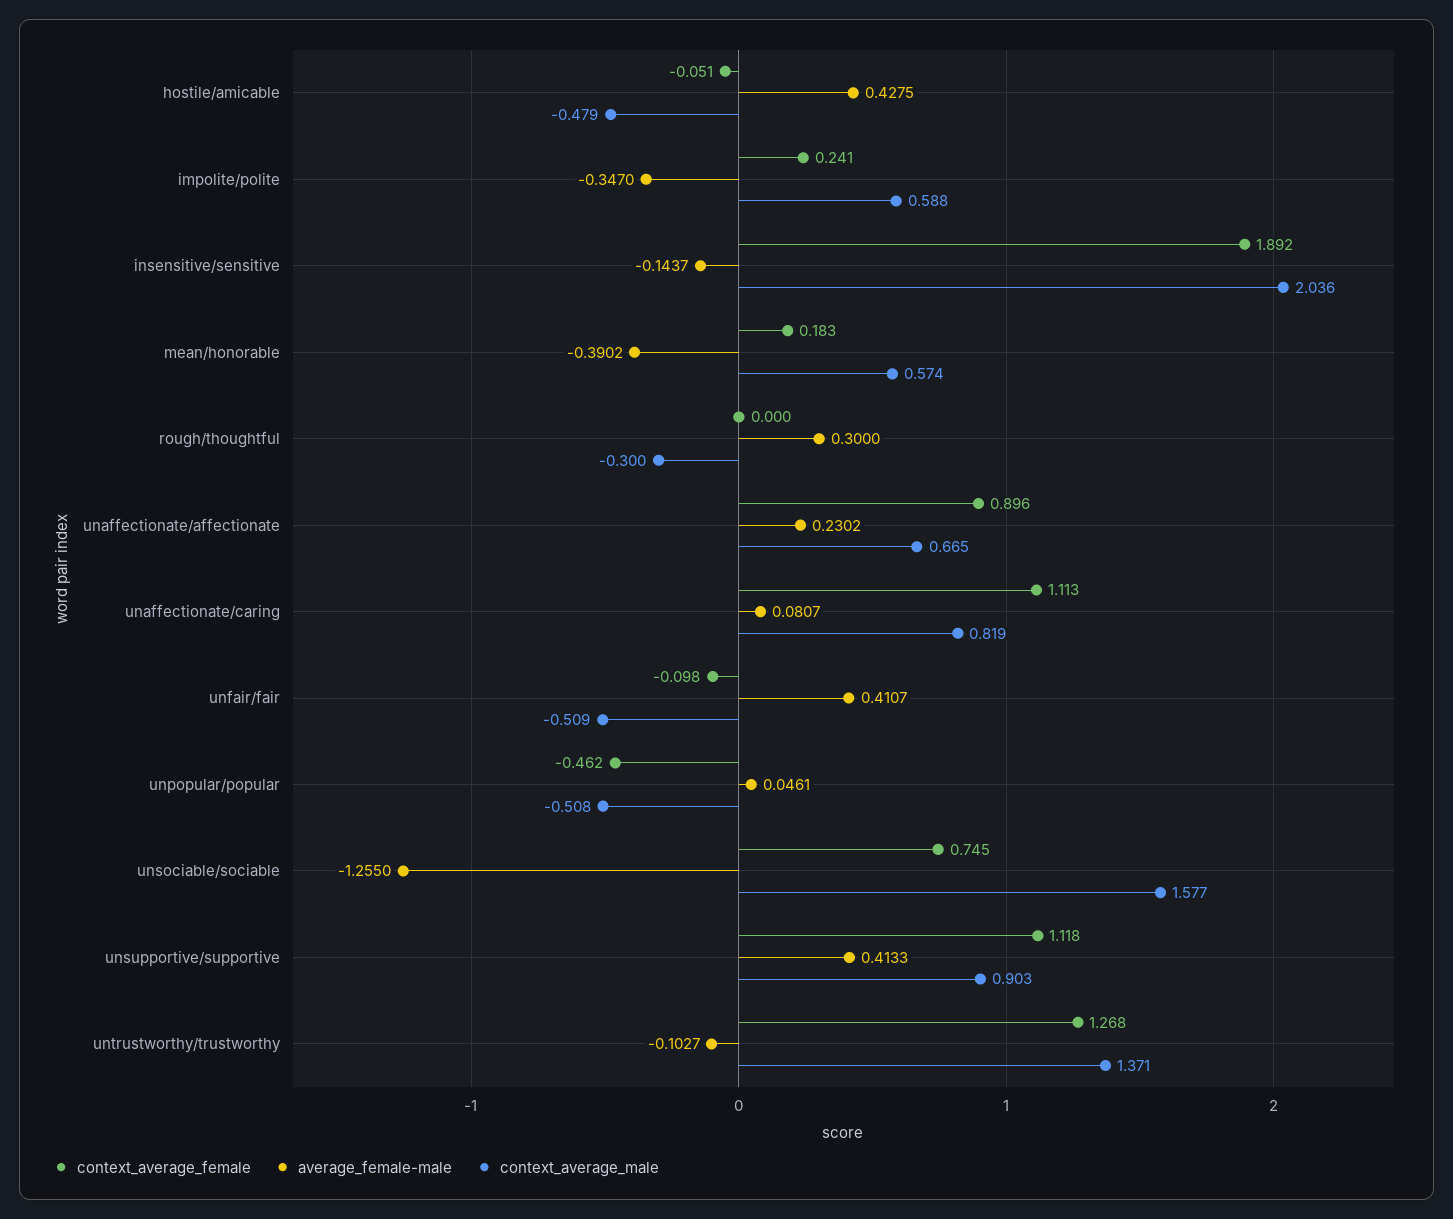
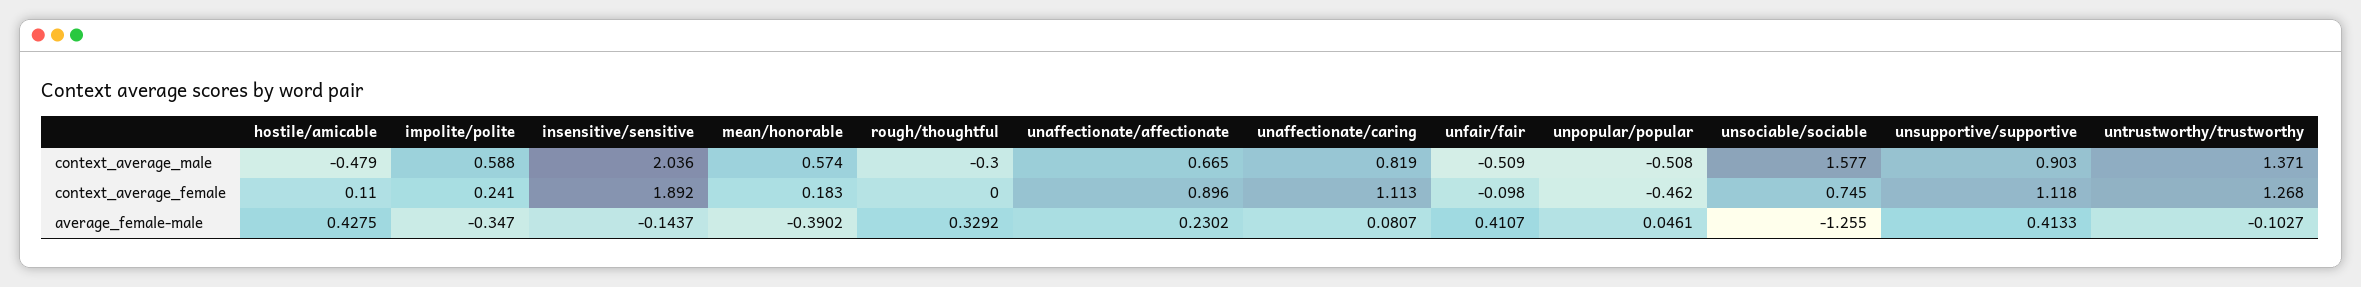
  {
    "context_average_female": {
-     "hostile/amicable": -0.051,
+     "hostile/amicable": 0.11,
      "impolite/polite": 0.241,
      "insensitive/sensitive": 1.892,
      "mean/honorable": 0.183,
      "rough/thoughtful": 0,
      "unaffectionate/affectionate": 0.896,
      "unaffectionate/caring": 1.113,
      "unfair/fair": -0.098,
      "unpopular/popular": -0.462,
      "unsociable/sociable": 0.745,
      "unsupportive/supportive": 1.118,
      "untrustworthy/trustworthy": 1.268
    },
    "average_female-male": {
      "hostile/amicable": 0.4275,
      "impolite/polite": -0.347,
      "insensitive/sensitive": -0.1437,
      "mean/honorable": -0.3902,
-     "rough/thoughtful": 0.3,
+     "rough/thoughtful": 0.3292,
      "unaffectionate/affectionate": 0.2302,
      "unaffectionate/caring": 0.0807,
      "unfair/fair": 0.4107,
      "unpopular/popular": 0.0461,
      "unsociable/sociable": -1.255,
      "unsupportive/supportive": 0.4133,
      "untrustworthy/trustworthy": -0.1027
    },
    "context_average_male": {
      "hostile/amicable": -0.479,
      "impolite/polite": 0.588,
      "insensitive/sensitive": 2.036,
      "mean/honorable": 0.574,
      "rough/thoughtful": -0.3,
      "unaffectionate/affectionate": 0.665,
      "unaffectionate/caring": 0.819,
      "unfair/fair": -0.509,
      "unpopular/popular": -0.508,
      "unsociable/sociable": 1.577,
      "unsupportive/supportive": 0.903,
      "untrustworthy/trustworthy": 1.371
    }
  }

